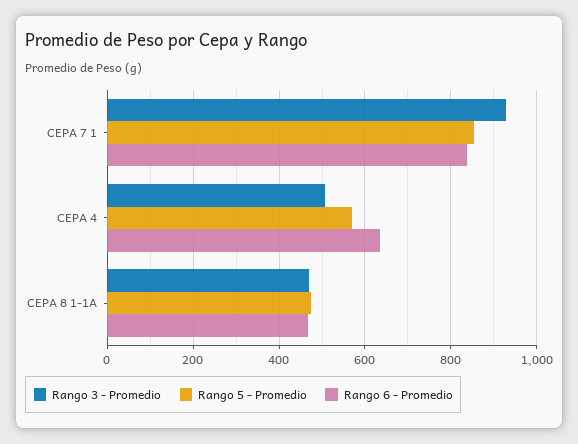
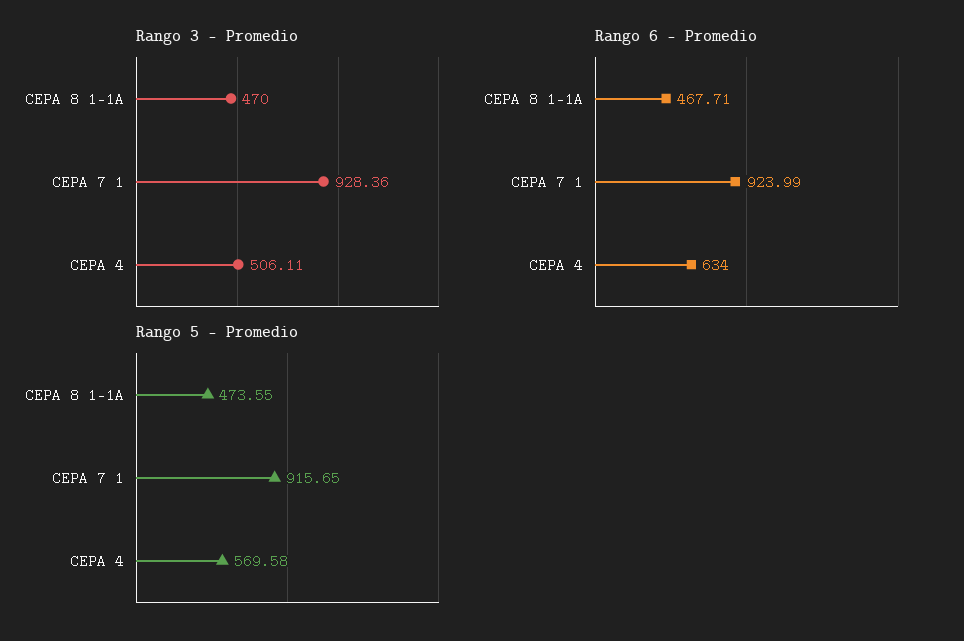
  {
    "Rango 3 - Promedio": {
      "CEPA 7 1": 928.36,
      "CEPA 4": 506.11,
      "CEPA 8 1-1A": 470
    },
    "Rango 5 - Promedio": {
-     "CEPA 7 1": 860,
+     "CEPA 7 1": 915.65,
      "CEPA 4": 569.58,
      "CEPA 8 1-1A": 473.55
    },
    "Rango 6 - Promedio": {
-     "CEPA 7 1": 840,
+     "CEPA 7 1": 923.99,
      "CEPA 4": 634,
      "CEPA 8 1-1A": 467.71
    }
  }

